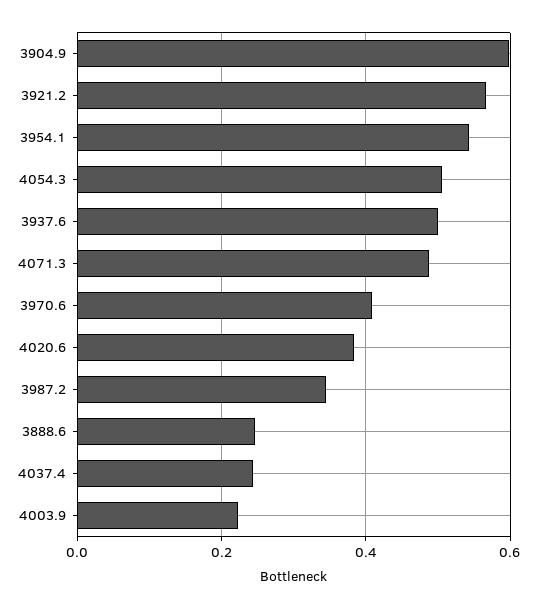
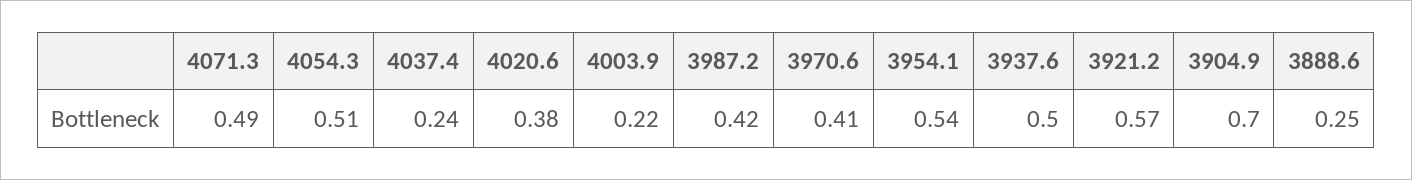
  {
-   "3904.9": 0.6,
+   "3904.9": 0.7,
    "3921.2": 0.57,
    "3954.1": 0.54,
    "4054.3": 0.51,
    "3937.6": 0.5,
    "4071.3": 0.49,
    "3970.6": 0.41,
    "4020.6": 0.38,
-   "3987.2": 0.34,
+   "3987.2": 0.42,
    "3888.6": 0.25,
    "4037.4": 0.24,
    "4003.9": 0.22
  }

